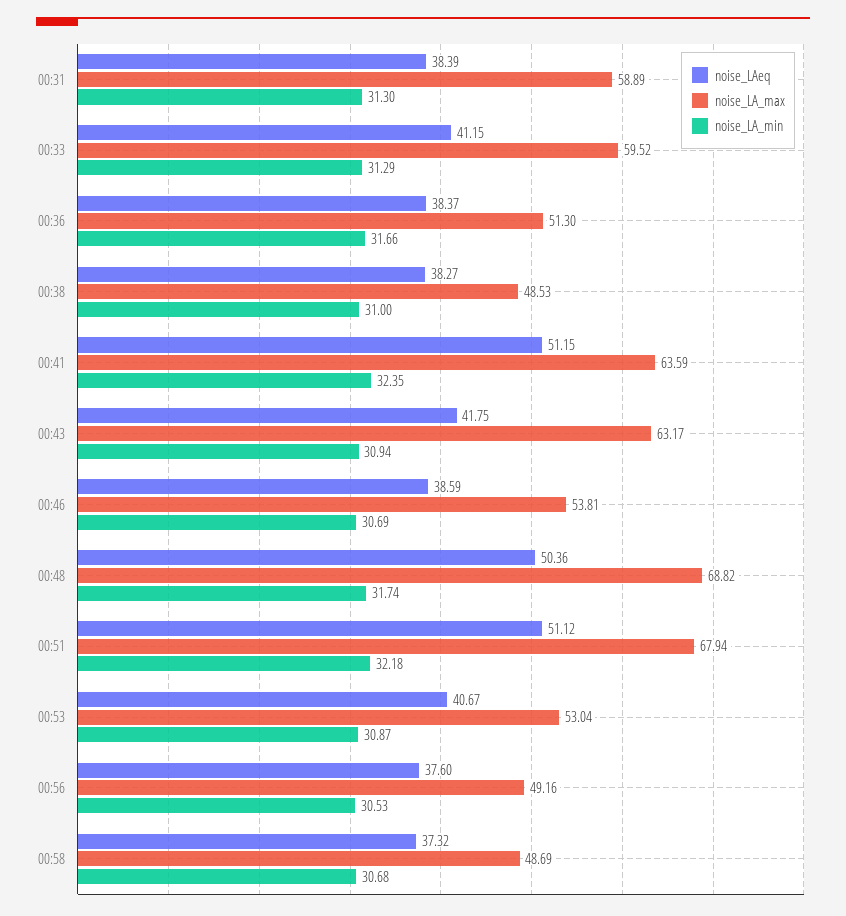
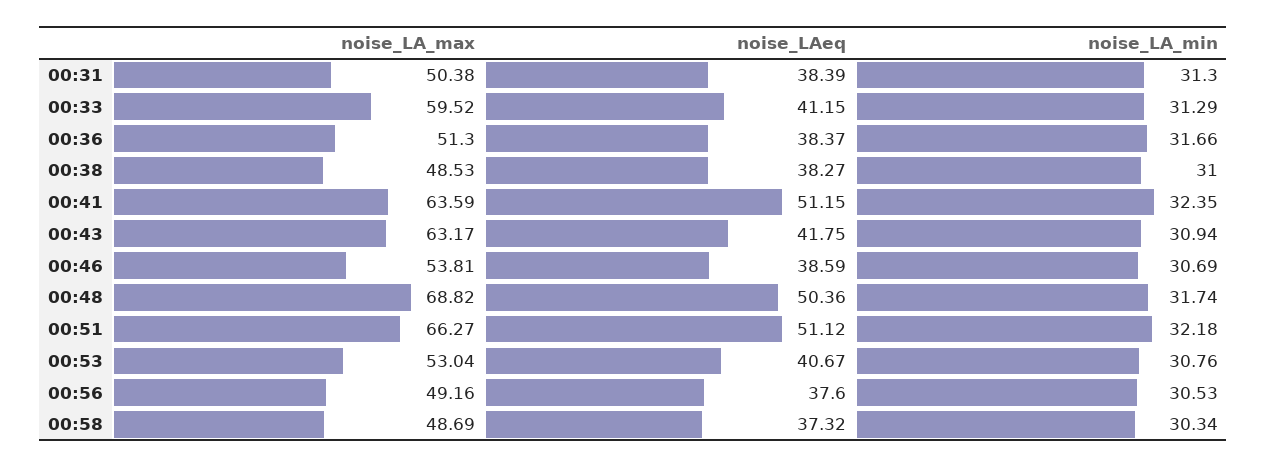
  {
    "noise_LAeq": {
      "00:31": 38.39,
      "00:33": 41.15,
      "00:36": 38.37,
      "00:38": 38.27,
      "00:41": 51.15,
      "00:43": 41.75,
      "00:46": 38.59,
      "00:48": 50.36,
      "00:51": 51.12,
      "00:53": 40.67,
      "00:56": 37.6,
      "00:58": 37.32
    },
    "noise_LA_max": {
-     "00:31": 58.89,
+     "00:31": 50.38,
      "00:33": 59.52,
      "00:36": 51.3,
      "00:38": 48.53,
      "00:41": 63.59,
      "00:43": 63.17,
      "00:46": 53.81,
      "00:48": 68.82,
-     "00:51": 67.94,
+     "00:51": 66.27,
      "00:53": 53.04,
      "00:56": 49.16,
      "00:58": 48.69
    },
    "noise_LA_min": {
      "00:31": 31.3,
      "00:33": 31.29,
      "00:36": 31.66,
      "00:38": 31,
      "00:41": 32.35,
      "00:43": 30.94,
      "00:46": 30.69,
      "00:48": 31.74,
      "00:51": 32.18,
-     "00:53": 30.87,
+     "00:53": 30.76,
      "00:56": 30.53,
-     "00:58": 30.68
+     "00:58": 30.34
    }
  }

